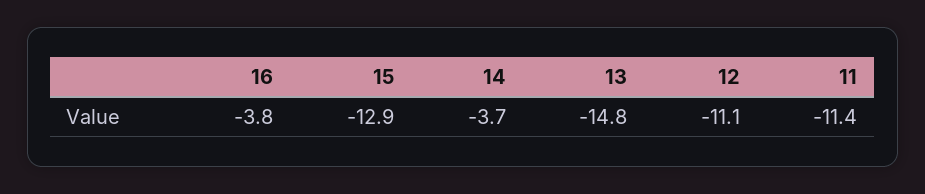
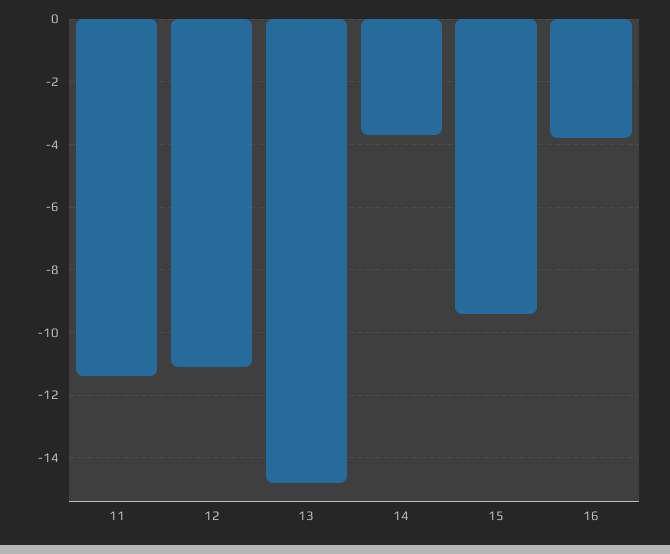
  {
    "16": -3.8,
-   "15": -12.9,
+   "15": -9.5,
    "14": -3.7,
    "13": -14.8,
    "12": -11.1,
    "11": -11.4
  }

